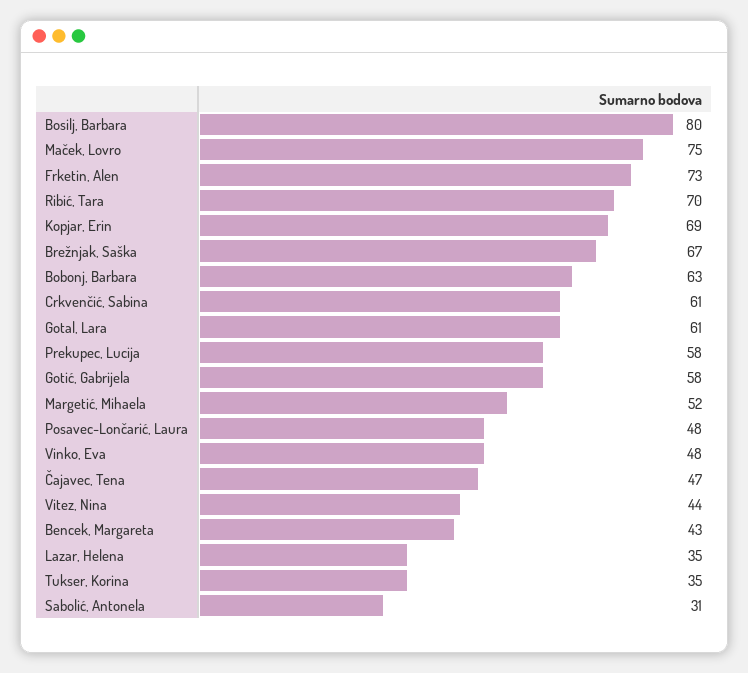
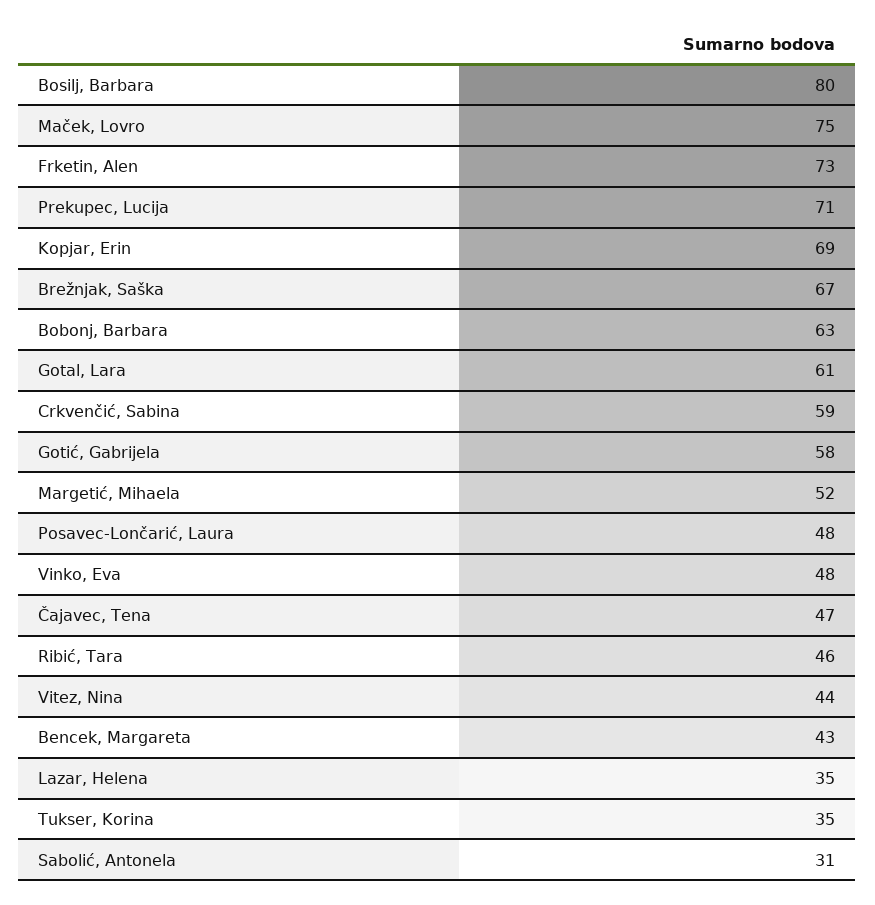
  {
    "Bosilj, Barbara": 80,
    "Maček, Lovro": 75,
    "Frketin, Alen": 73,
-   "Ribić, Tara": 70,
+   "Ribić, Tara": 46,
    "Kopjar, Erin": 69,
    "Brežnjak, Saška": 67,
    "Bobonj, Barbara": 63,
-   "Crkvenčić, Sabina": 61,
+   "Crkvenčić, Sabina": 59,
    "Gotal, Lara": 61,
-   "Prekupec, Lucija": 58,
+   "Prekupec, Lucija": 71,
    "Gotić, Gabrijela": 58,
    "Margetić, Mihaela": 52,
    "Posavec-Lončarić, Laura": 48,
    "Vinko, Eva": 48,
    "Čajavec, Tena": 47,
    "Vitez, Nina": 44,
    "Bencek, Margareta": 43,
    "Lazar, Helena": 35,
    "Tukser, Korina": 35,
    "Sabolić, Antonela": 31
  }

